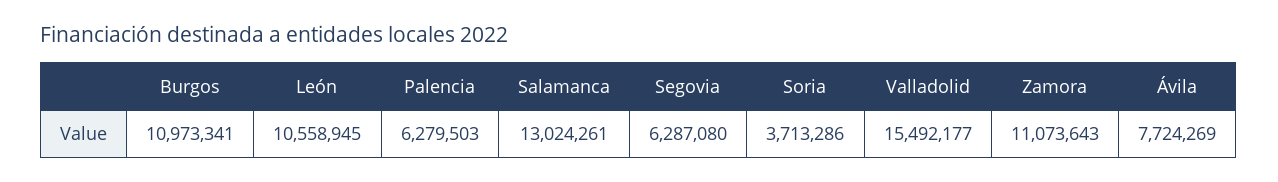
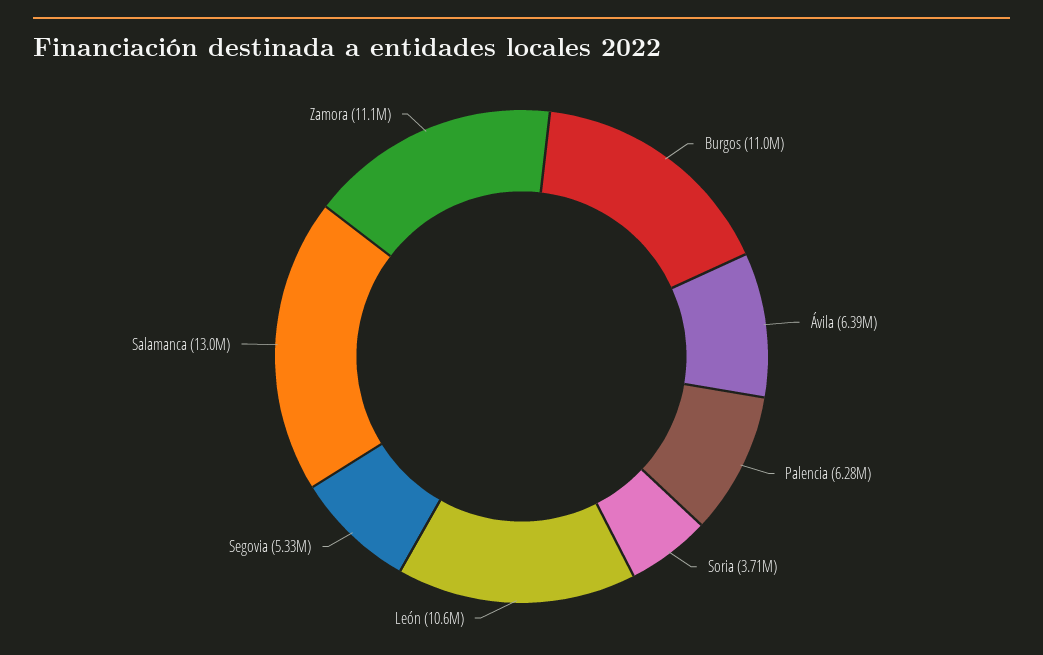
  {
    "Burgos": 10973341,
    "León": 10558945,
    "Palencia": 6279503,
    "Salamanca": 13024261,
-   "Segovia": 6287080,
+   "Segovia": 5330000,
    "Soria": 3713286,
-   "Valladolid": 15492177,
    "Zamora": 11073643,
-   "Ávila": 7724269
+   "Ávila": 6390000
  }

